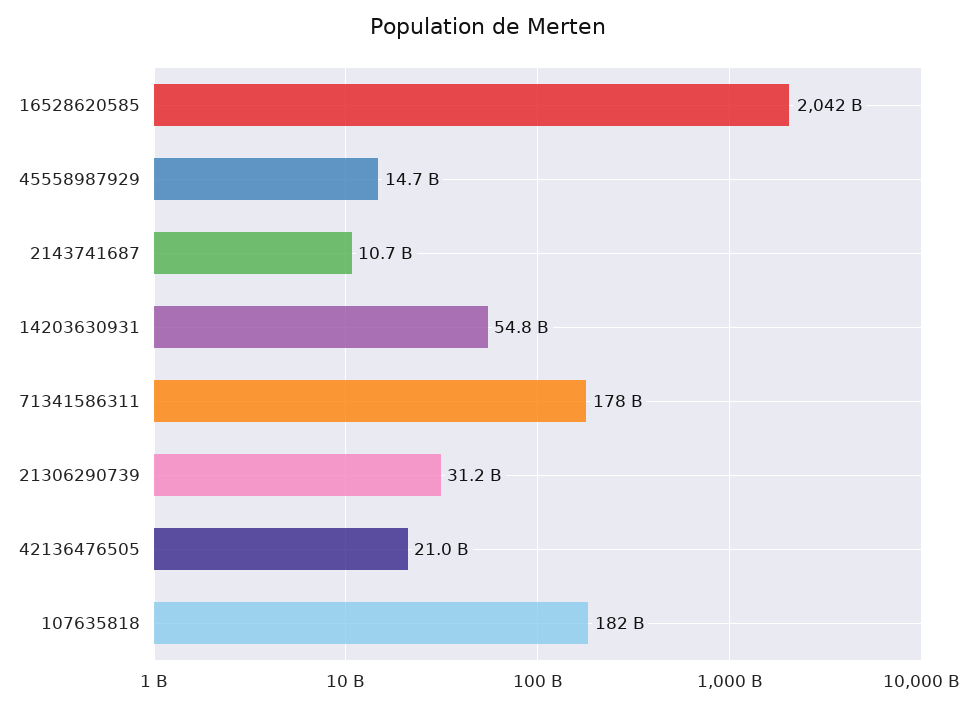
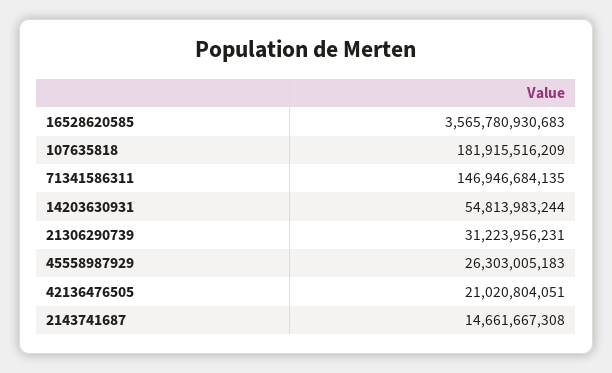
  {
-   "16528620585": 2042000000000,
+   "16528620585": 3565780930683,
-   "45558987929": 14700000000,
+   "45558987929": 26303005183,
-   "2143741687": 10700000000,
+   "2143741687": 14661667308,
    "14203630931": 54813983244,
-   "71341586311": 178000000000,
+   "71341586311": 146946684135,
    "21306290739": 31223956231,
    "42136476505": 21020804051,
    "107635818": 181915516209
  }

